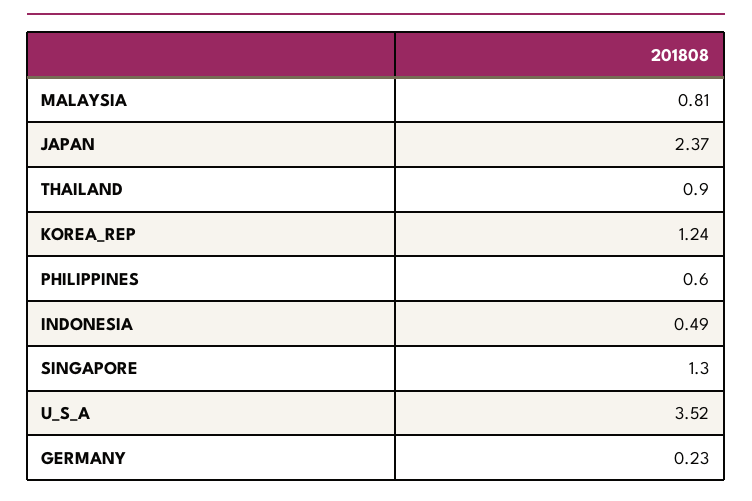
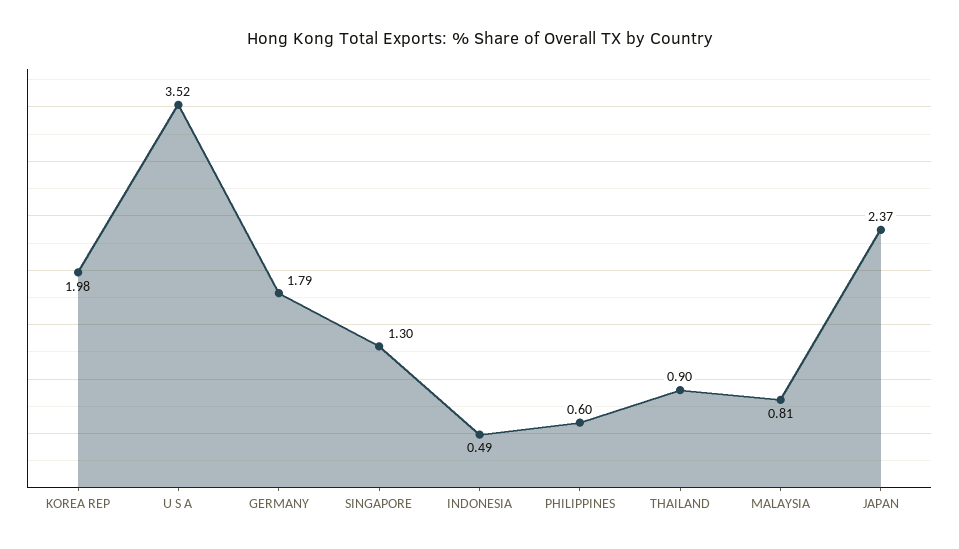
  {
    "MALAYSIA": 0.81,
    "JAPAN": 2.37,
    "THAILAND": 0.9,
-   "KOREA_REP": 1.24,
+   "KOREA_REP": 1.98,
    "PHILIPPINES": 0.6,
    "INDONESIA": 0.49,
    "SINGAPORE": 1.3,
    "U_S_A": 3.52,
-   "GERMANY": 0.23
+   "GERMANY": 1.79
  }

